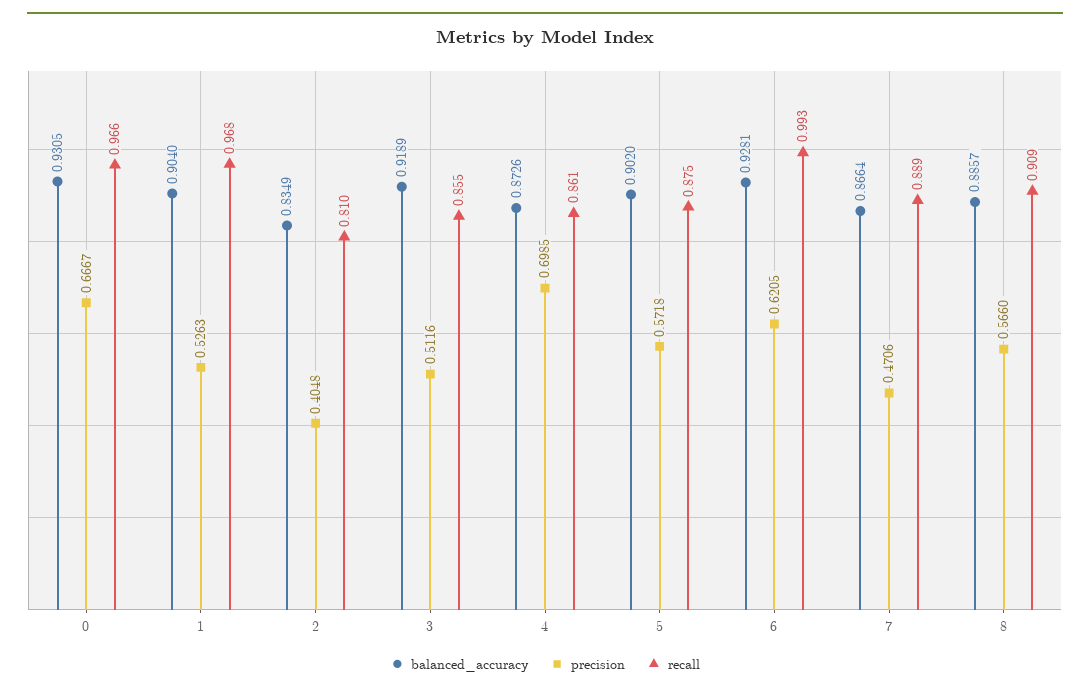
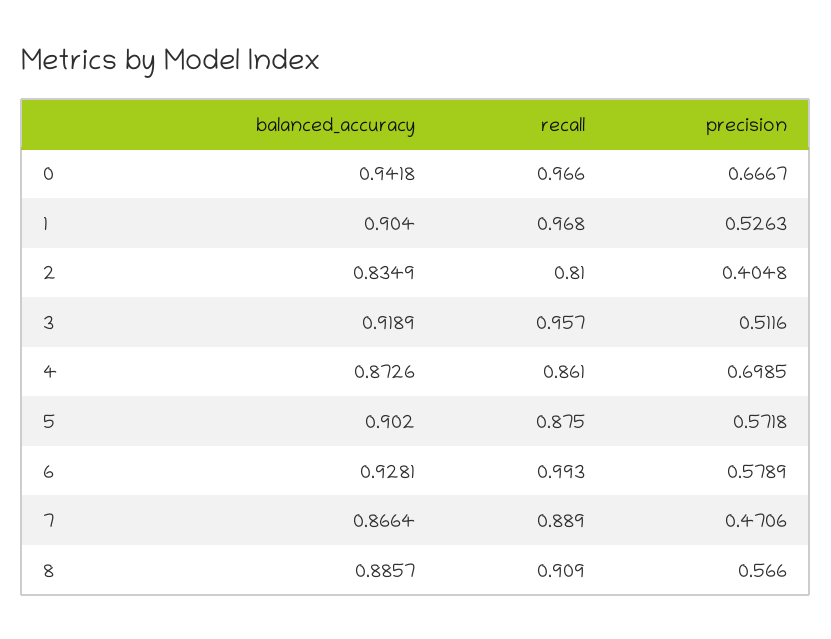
  {
    "balanced_accuracy": {
-     "0": 0.9305,
+     "0": 0.9418,
      "1": 0.904,
      "2": 0.8349,
      "3": 0.9189,
      "4": 0.8726,
      "5": 0.902,
      "6": 0.9281,
      "7": 0.8664,
      "8": 0.8857
    },
    "precision": {
      "0": 0.6667,
      "1": 0.5263,
      "2": 0.4048,
      "3": 0.5116,
      "4": 0.6985,
      "5": 0.5718,
-     "6": 0.6205,
+     "6": 0.5789,
      "7": 0.4706,
      "8": 0.566
    },
    "recall": {
      "0": 0.966,
      "1": 0.968,
      "2": 0.81,
-     "3": 0.855,
+     "3": 0.957,
      "4": 0.861,
      "5": 0.875,
      "6": 0.993,
      "7": 0.889,
      "8": 0.909
    }
  }

